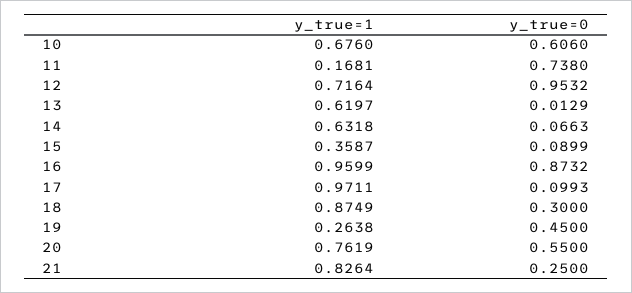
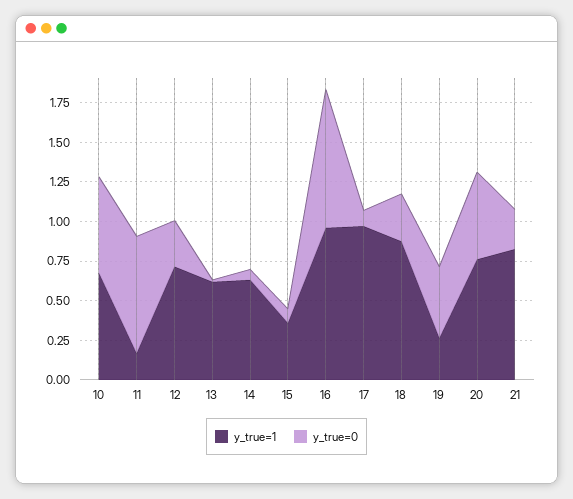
  {
    "y_true=1": {
      "10": 0.676,
      "11": 0.1681,
      "12": 0.7164,
      "13": 0.6197,
      "14": 0.6318,
      "15": 0.3587,
      "16": 0.9599,
      "17": 0.9711,
      "18": 0.8749,
      "19": 0.2638,
      "20": 0.7619,
      "21": 0.8264
    },
    "y_true=0": {
      "10": 0.606,
      "11": 0.738,
-     "12": 0.9532,
+     "12": 0.25,
      "13": 0.0129,
      "14": 0.0663,
      "15": 0.0899,
      "16": 0.8732,
      "17": 0.0993,
      "18": 0.3,
      "19": 0.45,
      "20": 0.55,
      "21": 0.25
    }
  }

